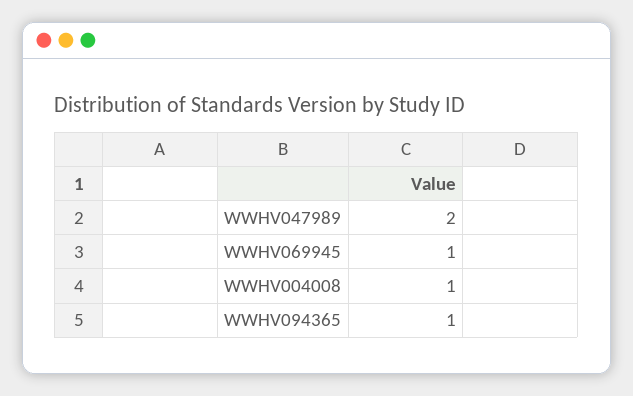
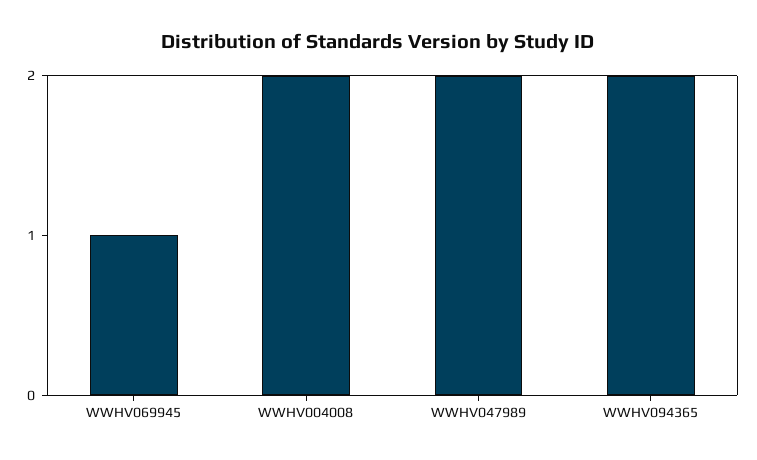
  {
    "WWHV047989": 2,
    "WWHV069945": 1,
-   "WWHV004008": 1,
+   "WWHV004008": 2,
-   "WWHV094365": 1
+   "WWHV094365": 2
  }

